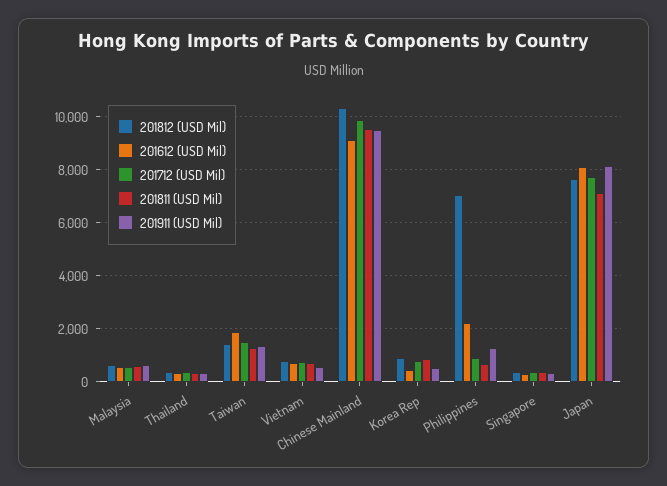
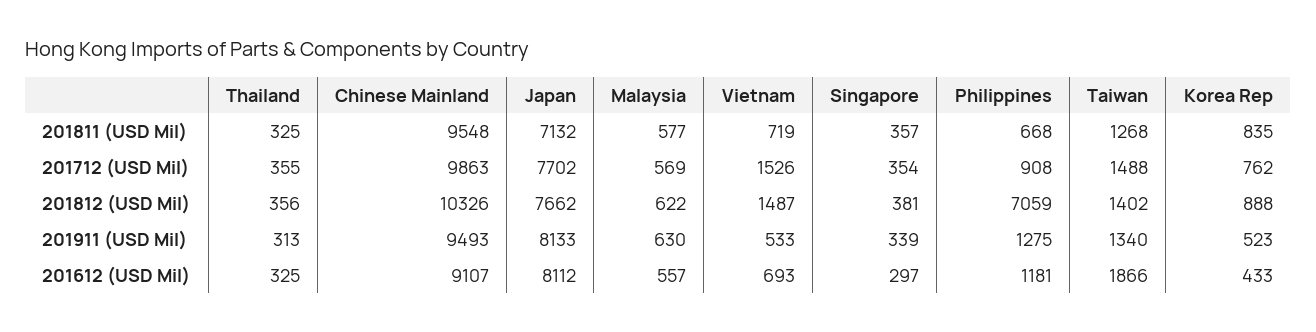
  {
    "201812 (USD Mil)": {
      "Malaysia": 622,
      "Thailand": 356,
      "Taiwan": 1402,
-     "Vietnam": 750,
+     "Vietnam": 1487,
      "Chinese Mainland": 10326,
      "Korea Rep": 888,
      "Philippines": 7059,
      "Singapore": 381,
      "Japan": 7662
    },
    "201612 (USD Mil)": {
      "Malaysia": 557,
      "Thailand": 325,
      "Taiwan": 1866,
      "Vietnam": 693,
      "Chinese Mainland": 9107,
      "Korea Rep": 433,
-     "Philippines": 2250,
+     "Philippines": 1181,
      "Singapore": 297,
      "Japan": 8112
    },
    "201712 (USD Mil)": {
      "Malaysia": 569,
      "Thailand": 355,
      "Taiwan": 1488,
-     "Vietnam": 750,
+     "Vietnam": 1526,
      "Chinese Mainland": 9863,
      "Korea Rep": 762,
      "Philippines": 908,
      "Singapore": 354,
      "Japan": 7702
    },
    "201811 (USD Mil)": {
      "Malaysia": 577,
      "Thailand": 325,
      "Taiwan": 1268,
      "Vietnam": 719,
      "Chinese Mainland": 9548,
      "Korea Rep": 835,
      "Philippines": 668,
      "Singapore": 357,
      "Japan": 7132
    },
    "201911 (USD Mil)": {
      "Malaysia": 630,
      "Thailand": 313,
      "Taiwan": 1340,
      "Vietnam": 533,
      "Chinese Mainland": 9493,
      "Korea Rep": 523,
      "Philippines": 1275,
      "Singapore": 339,
      "Japan": 8133
    }
  }

